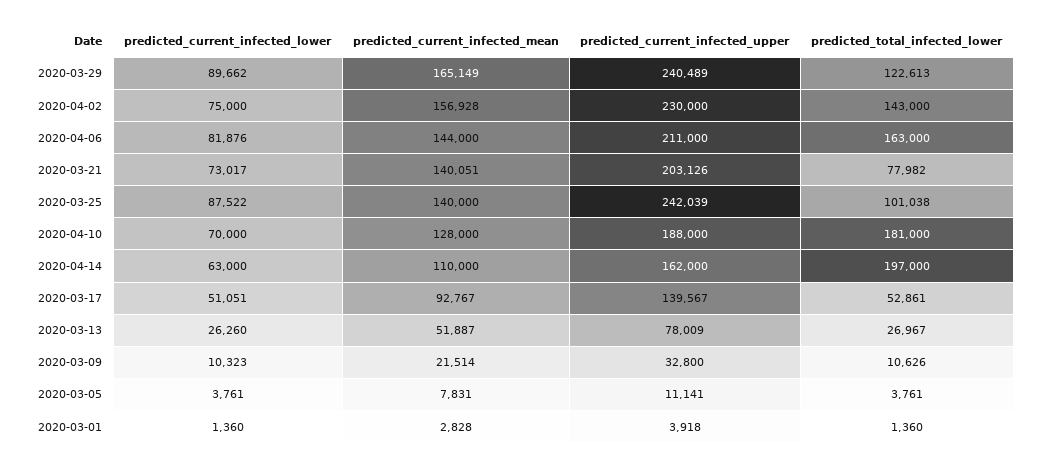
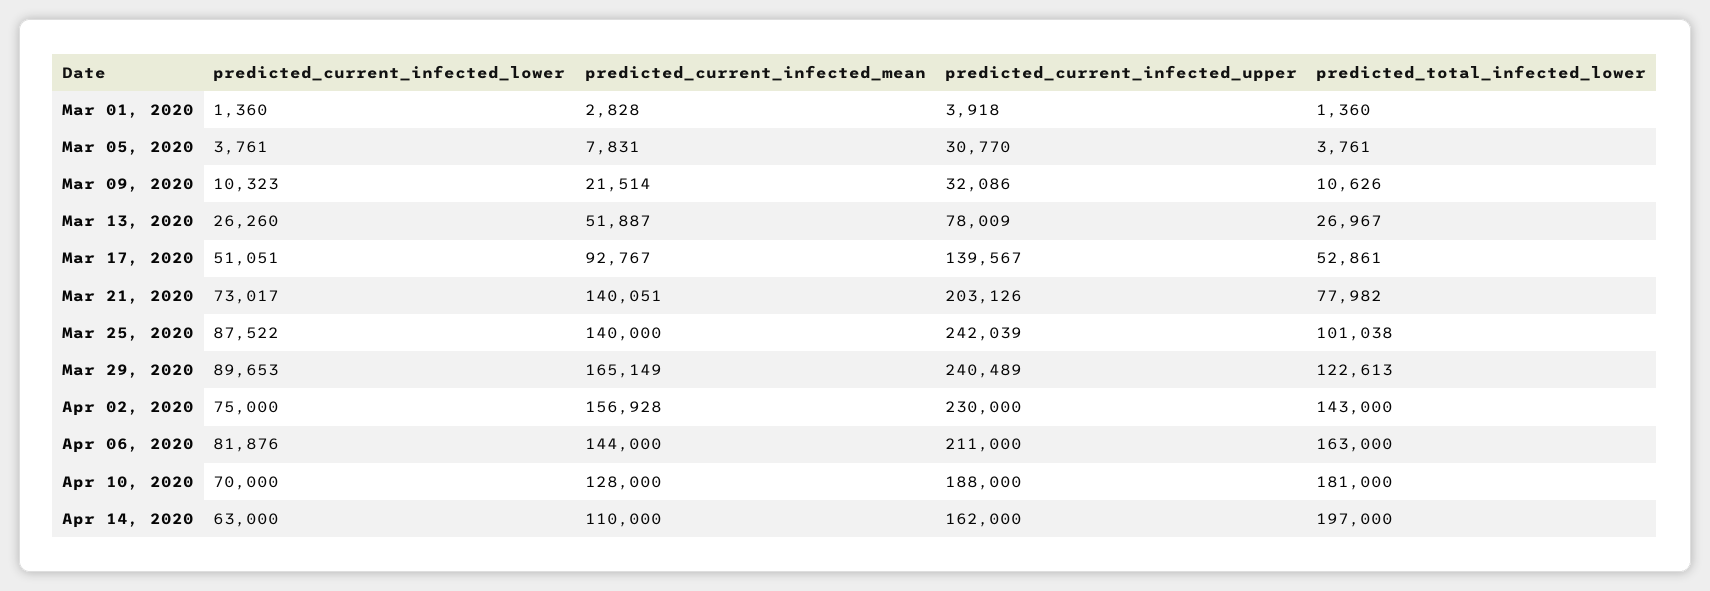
  {
    "predicted_current_infected_lower": {
-     "2020-03-29": 89662,
+     "2020-03-29": 89653,
      "2020-04-02": 75000,
      "2020-04-06": 81876,
      "2020-03-21": 73017,
      "2020-03-25": 87522,
      "2020-04-10": 70000,
      "2020-04-14": 63000,
      "2020-03-17": 51051,
      "2020-03-13": 26260,
      "2020-03-09": 10323,
      "2020-03-05": 3761,
      "2020-03-01": 1360
    },
    "predicted_current_infected_mean": {
      "2020-03-29": 165149,
      "2020-04-02": 156928,
      "2020-04-06": 144000,
      "2020-03-21": 140051,
      "2020-03-25": 140000,
      "2020-04-10": 128000,
      "2020-04-14": 110000,
      "2020-03-17": 92767,
      "2020-03-13": 51887,
      "2020-03-09": 21514,
      "2020-03-05": 7831,
      "2020-03-01": 2828
    },
    "predicted_current_infected_upper": {
      "2020-03-29": 240489,
      "2020-04-02": 230000,
      "2020-04-06": 211000,
      "2020-03-21": 203126,
      "2020-03-25": 242039,
      "2020-04-10": 188000,
      "2020-04-14": 162000,
      "2020-03-17": 139567,
      "2020-03-13": 78009,
-     "2020-03-09": 32800,
+     "2020-03-09": 32086,
-     "2020-03-05": 11141,
+     "2020-03-05": 30770,
      "2020-03-01": 3918
    },
    "predicted_total_infected_lower": {
      "2020-03-29": 122613,
      "2020-04-02": 143000,
      "2020-04-06": 163000,
      "2020-03-21": 77982,
      "2020-03-25": 101038,
      "2020-04-10": 181000,
      "2020-04-14": 197000,
      "2020-03-17": 52861,
      "2020-03-13": 26967,
      "2020-03-09": 10626,
      "2020-03-05": 3761,
      "2020-03-01": 1360
    }
  }

